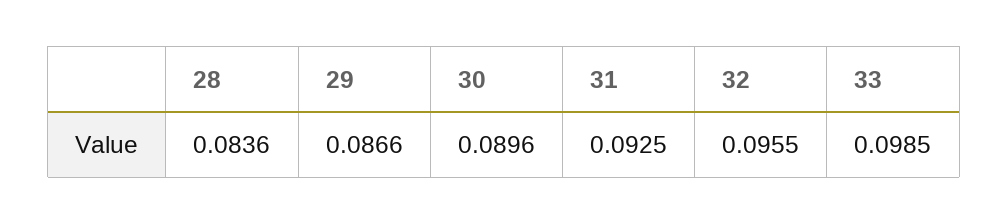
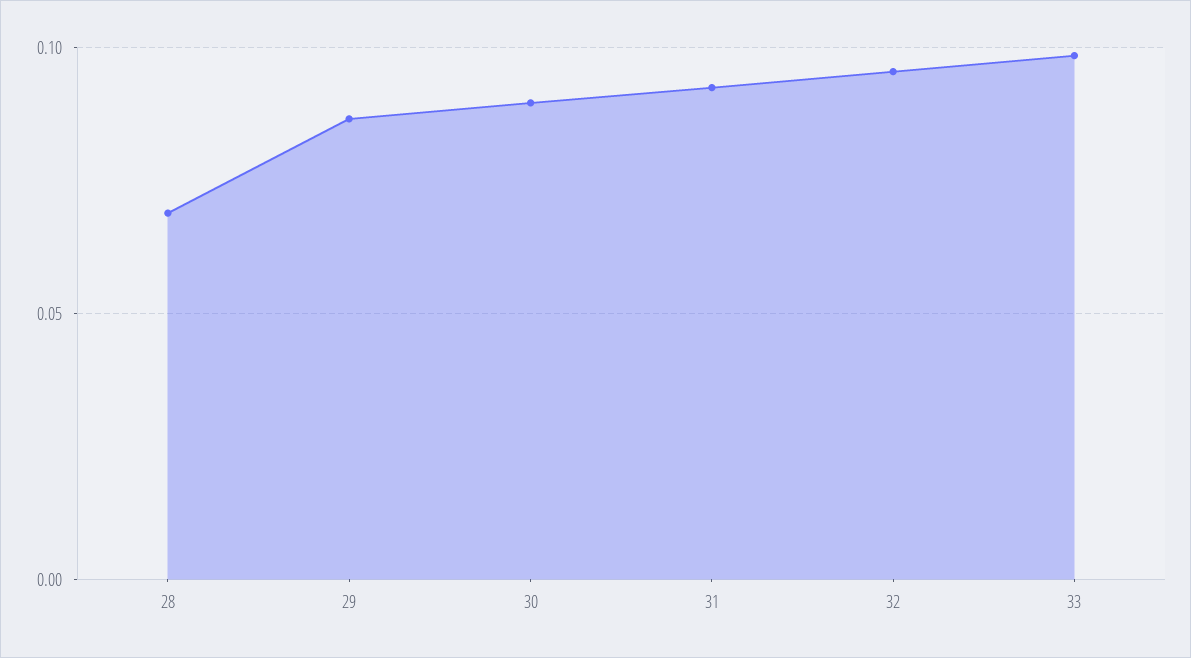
  {
-   "28": 0.0836,
+   "28": 0.07,
    "29": 0.0866,
    "30": 0.0896,
    "31": 0.0925,
    "32": 0.0955,
    "33": 0.0985
  }

